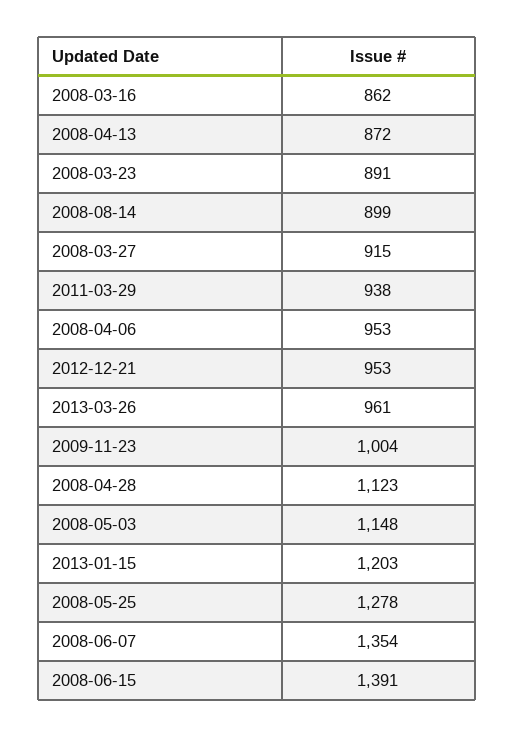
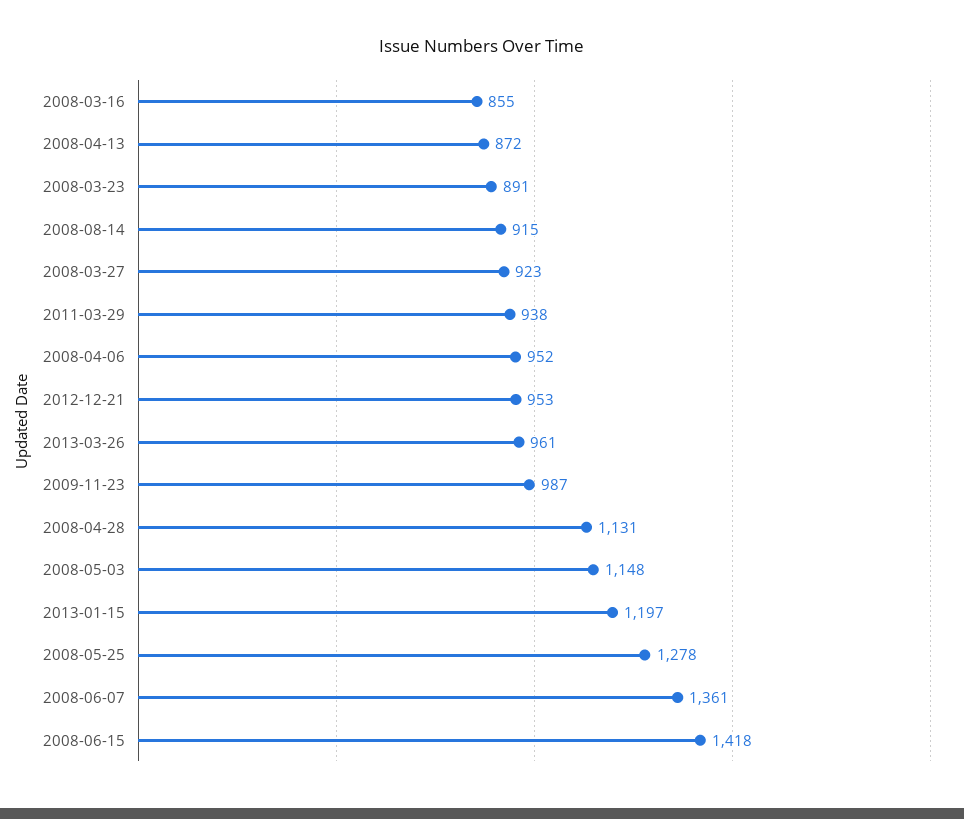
  {
-   "2008-03-16": 862,
+   "2008-03-16": 855,
    "2008-04-13": 872,
    "2008-03-23": 891,
-   "2008-08-14": 899,
+   "2008-08-14": 915,
-   "2008-03-27": 915,
+   "2008-03-27": 923,
    "2011-03-29": 938,
-   "2008-04-06": 953,
+   "2008-04-06": 952,
    "2012-12-21": 953,
    "2013-03-26": 961,
-   "2009-11-23": 1004,
+   "2009-11-23": 987,
-   "2008-04-28": 1123,
+   "2008-04-28": 1131,
    "2008-05-03": 1148,
-   "2013-01-15": 1203,
+   "2013-01-15": 1197,
    "2008-05-25": 1278,
-   "2008-06-07": 1354,
+   "2008-06-07": 1361,
-   "2008-06-15": 1391
+   "2008-06-15": 1418
  }

